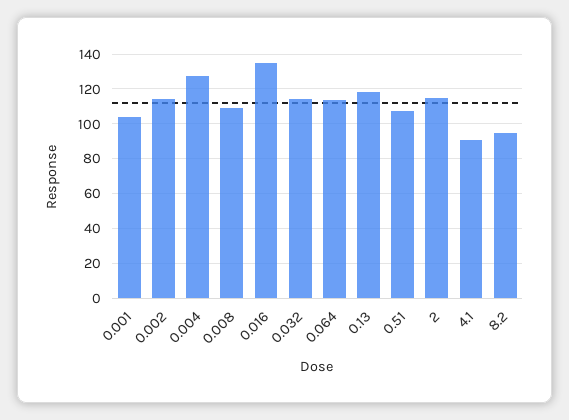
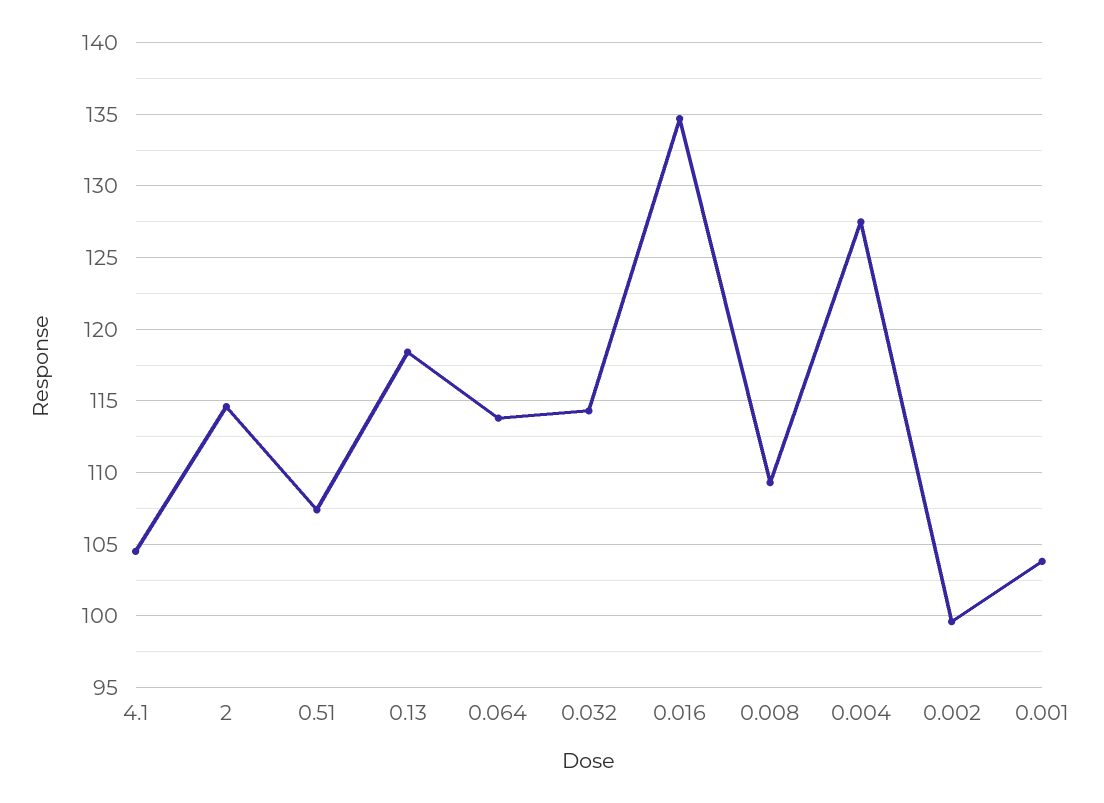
  {
    "0.001": 104,
-   "0.002": 115,
+   "0.002": 99.5,
    "0.004": 127.5,
    "0.008": 109.5,
    "0.016": 134.5,
    "0.032": 114.5,
    "0.064": 114,
    "0.13": 118.5,
    "0.51": 107.5,
    "2": 114.5,
-   "4.1": 90,
+   "4.1": 104.5
-   "8.2": 95
  }

